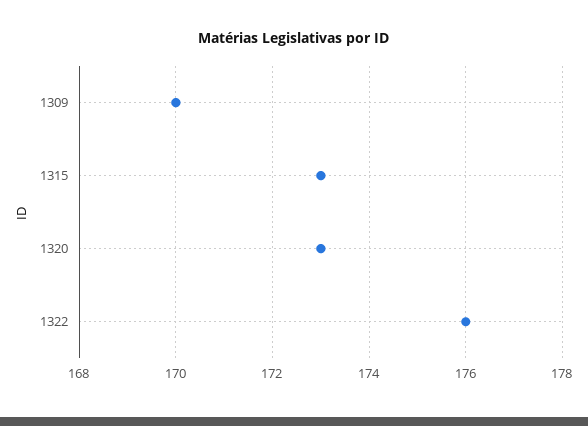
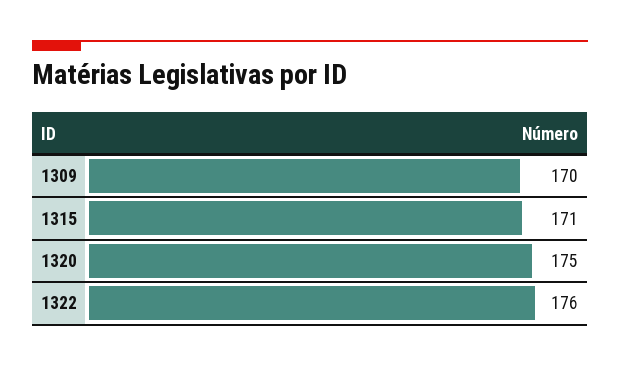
  {
    "1309": 170,
-   "1315": 173,
+   "1315": 171,
-   "1320": 173,
+   "1320": 175,
    "1322": 176
  }

